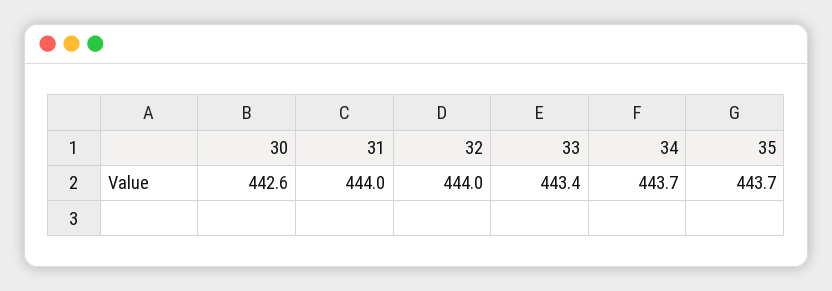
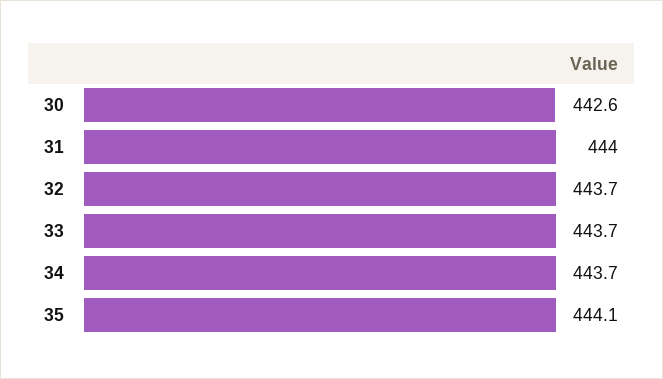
  {
    "30": 442.6,
    "31": 444,
-   "32": 444,
+   "32": 443.7,
-   "33": 443.4,
+   "33": 443.7,
    "34": 443.7,
-   "35": 443.7
+   "35": 444.1
  }

